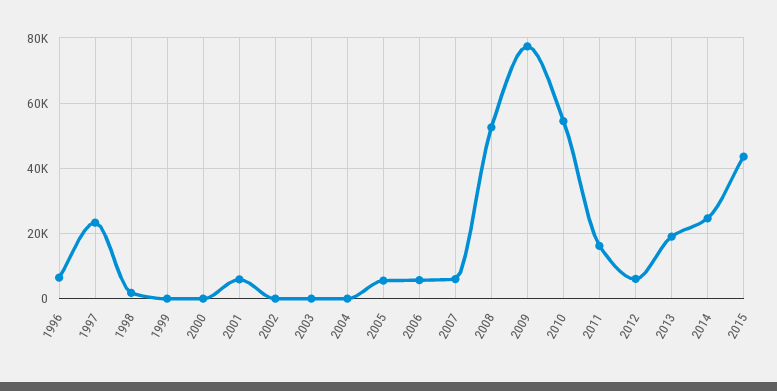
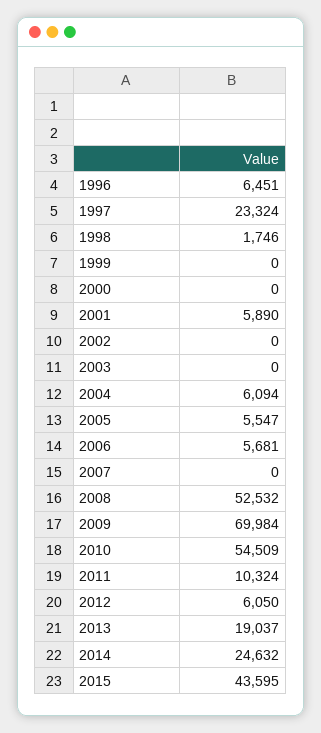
  {
    "1996": 6451,
    "1997": 23324,
    "1998": 1746,
    "1999": 0,
    "2000": 0,
    "2001": 5890,
    "2002": 0,
    "2003": 0,
-   "2004": 0,
+   "2004": 6094,
    "2005": 5547,
    "2006": 5681,
-   "2007": 6000,
+   "2007": 0,
    "2008": 52532,
-   "2009": 78000,
+   "2009": 69984,
    "2010": 54509,
-   "2011": 16000,
+   "2011": 10324,
    "2012": 6050,
    "2013": 19037,
    "2014": 24632,
    "2015": 43595
  }

